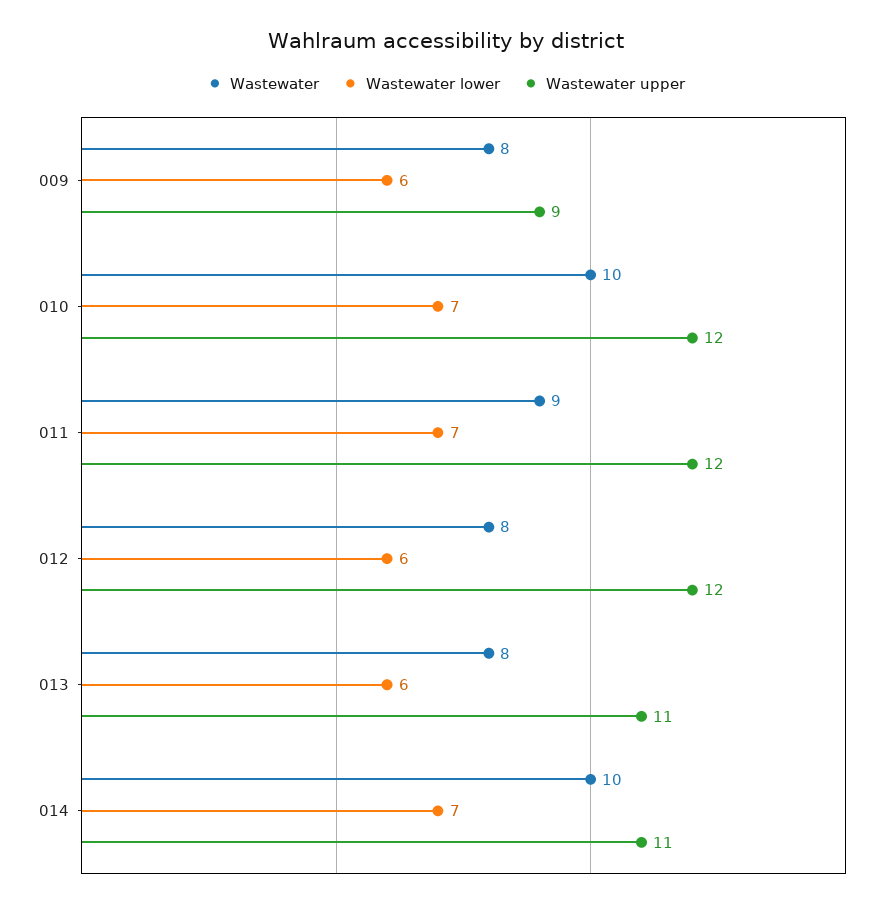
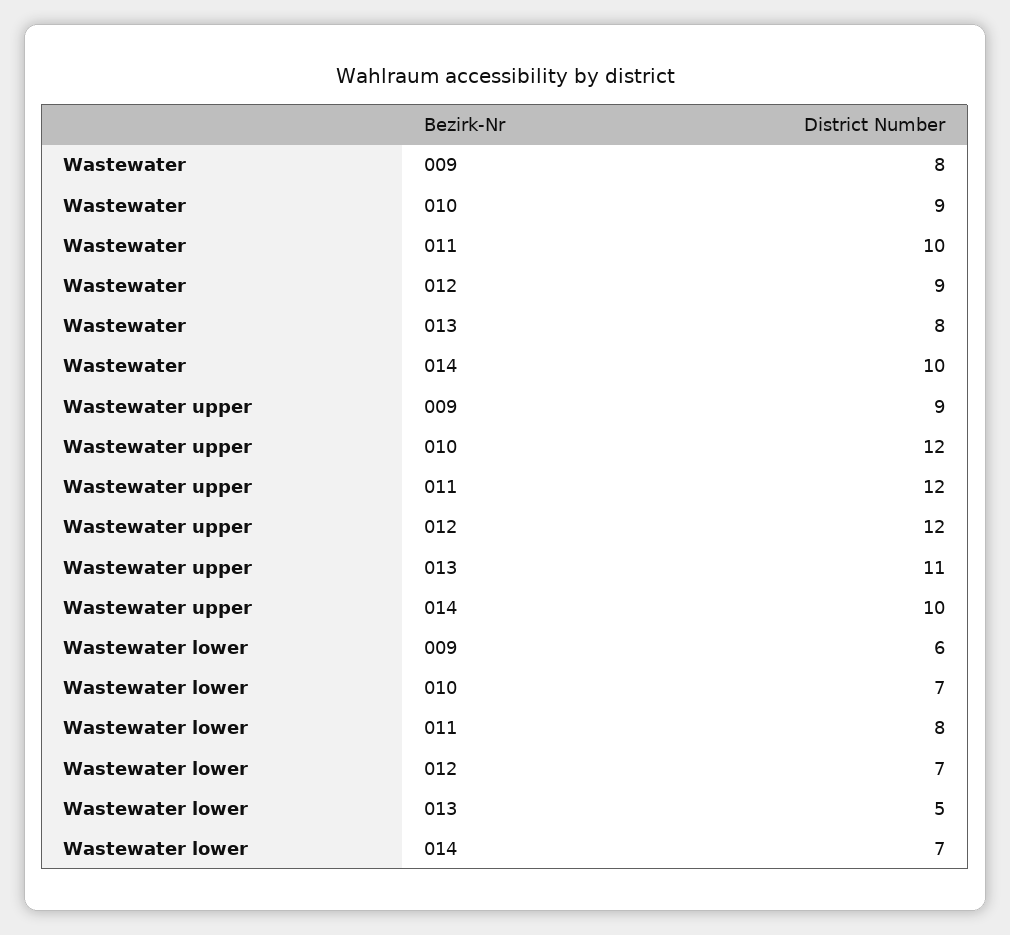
  {
    "Wastewater": {
      "009": 8,
-     "010": 10,
+     "010": 9,
-     "011": 9,
+     "011": 10,
-     "012": 8,
+     "012": 9,
      "013": 8,
      "014": 10
    },
    "Wastewater lower": {
      "009": 6,
      "010": 7,
-     "011": 7,
+     "011": 8,
-     "012": 6,
+     "012": 7,
-     "013": 6,
+     "013": 5,
      "014": 7
    },
    "Wastewater upper": {
      "009": 9,
      "010": 12,
      "011": 12,
      "012": 12,
      "013": 11,
-     "014": 11
+     "014": 10
    }
  }

